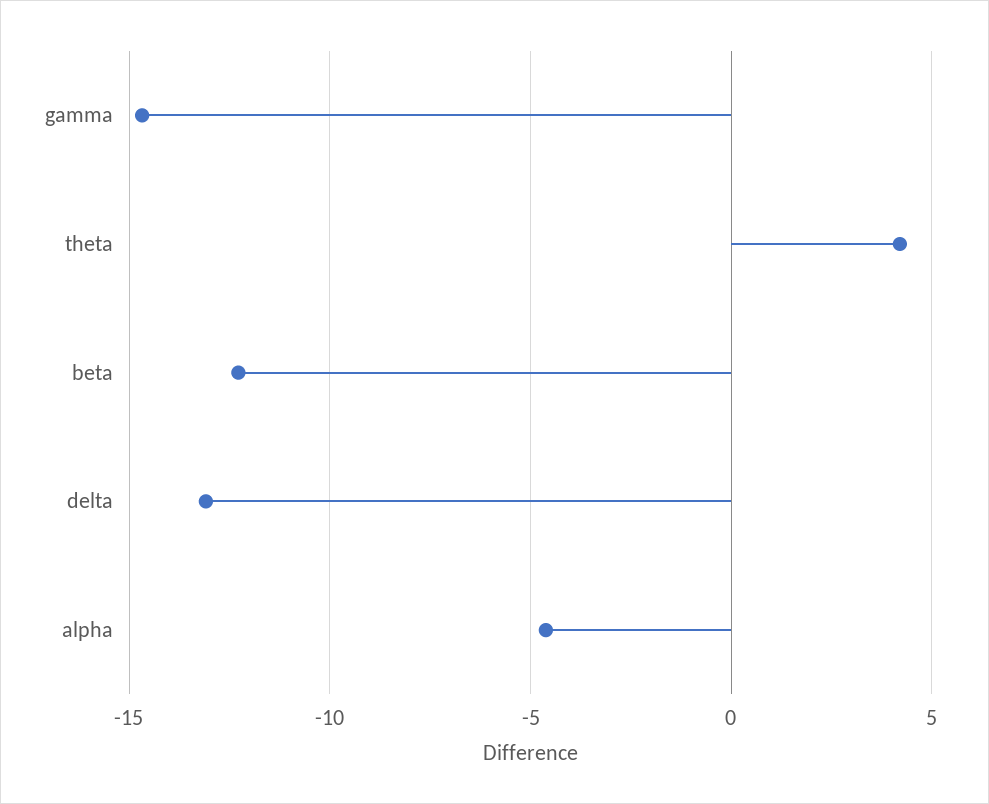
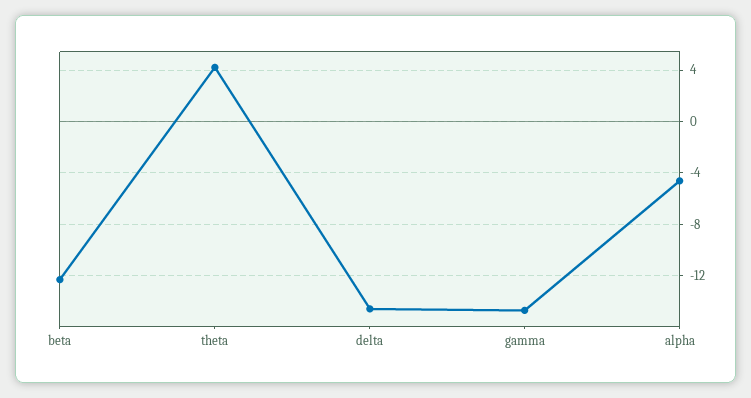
  {
    "gamma": -14.5,
    "theta": 4,
    "beta": -12.5,
-   "delta": -13,
+   "delta": -14.5,
    "alpha": -4.5
  }

